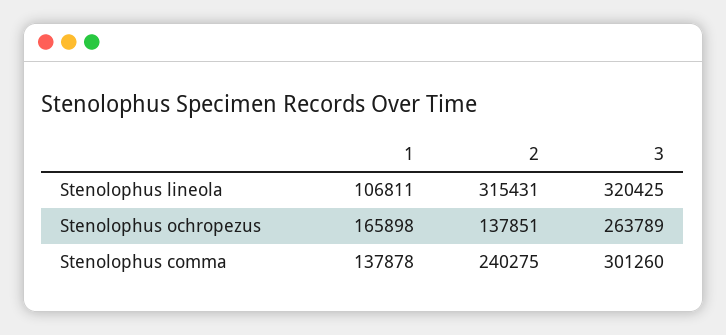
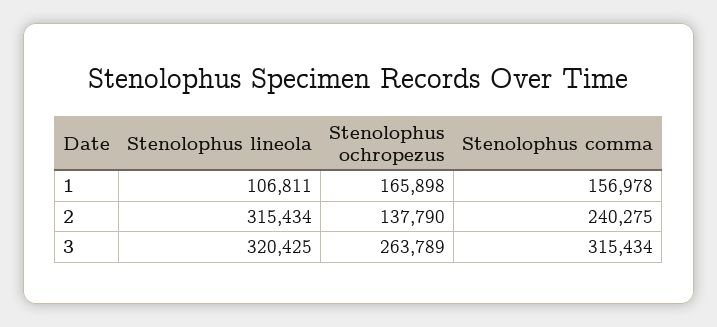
  {
    "1": {
      "Stenolophus lineola": 106811,
      "Stenolophus ochropezus": 165898,
-     "Stenolophus comma": 137878
+     "Stenolophus comma": 156978
    },
    "2": {
-     "Stenolophus lineola": 315431,
+     "Stenolophus lineola": 315434,
-     "Stenolophus ochropezus": 137851,
+     "Stenolophus ochropezus": 137790,
      "Stenolophus comma": 240275
    },
    "3": {
      "Stenolophus lineola": 320425,
      "Stenolophus ochropezus": 263789,
-     "Stenolophus comma": 301260
+     "Stenolophus comma": 315434
    }
  }

